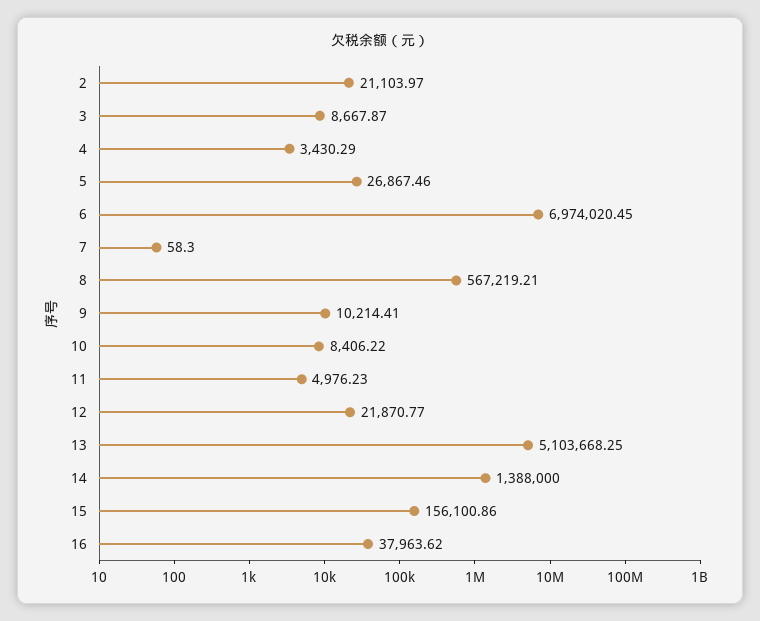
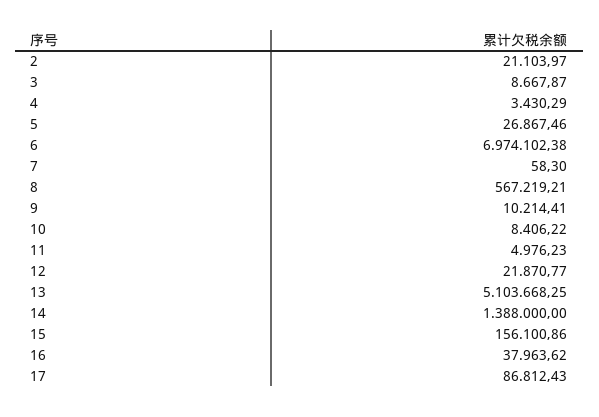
  {
    "2": 21103.97,
    "3": 8667.87,
    "4": 3430.29,
    "5": 26867.46,
-   "6": 6974020.45,
+   "6": 6974102.38,
    "7": 58.3,
    "8": 567219.21,
    "9": 10214.41,
    "10": 8406.22,
    "11": 4976.23,
    "12": 21870.77,
    "13": 5103668.25,
    "14": 1388000,
    "15": 156100.86,
-   "16": 37963.62
+   "16": 37963.62,
+   "17": 86812.43
  }

